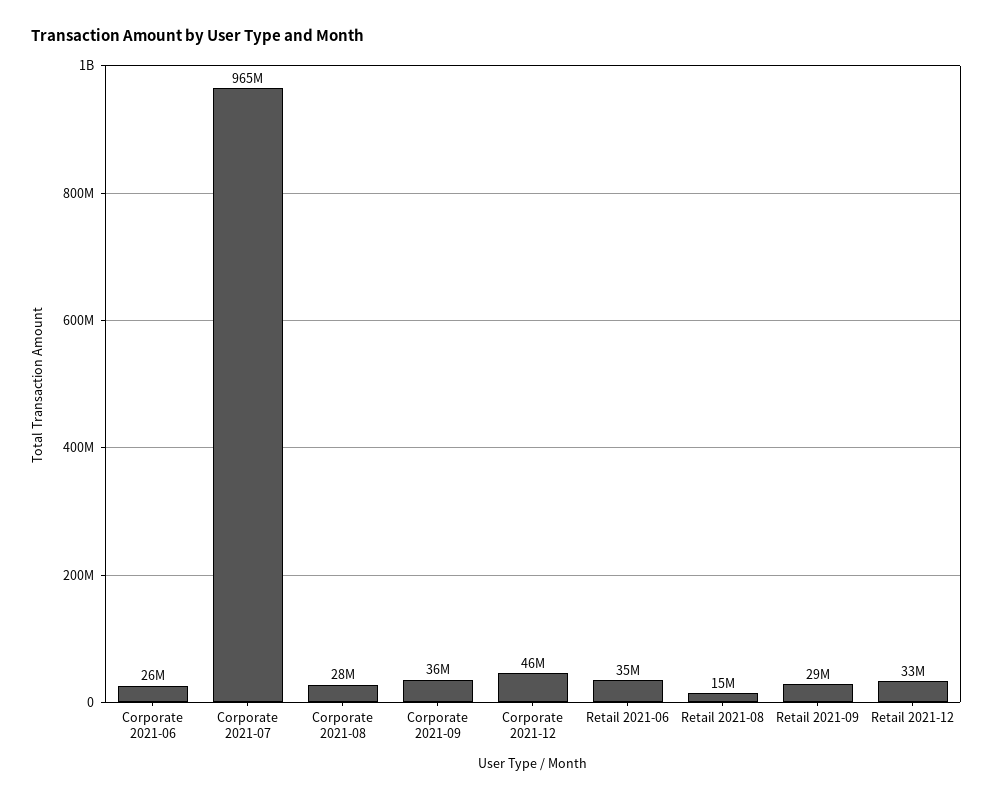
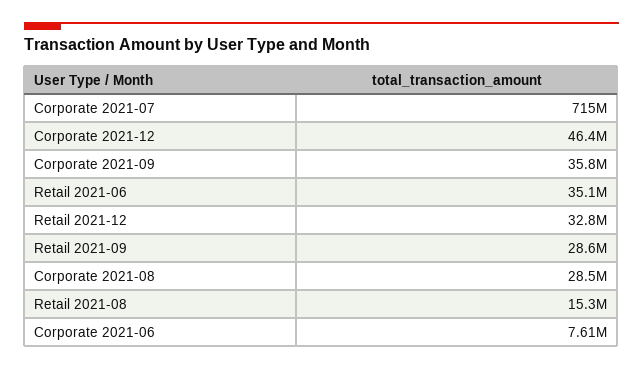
  {
-   "Corporate 2021-06": 26000000,
+   "Corporate 2021-06": 7610000,
-   "Corporate 2021-07": 965000000,
+   "Corporate 2021-07": 715000000,
    "Corporate 2021-08": 28500000,
    "Corporate 2021-09": 35800000,
    "Corporate 2021-12": 46400000,
    "Retail 2021-06": 35100000,
    "Retail 2021-08": 15300000,
    "Retail 2021-09": 28600000,
    "Retail 2021-12": 32800000
  }

